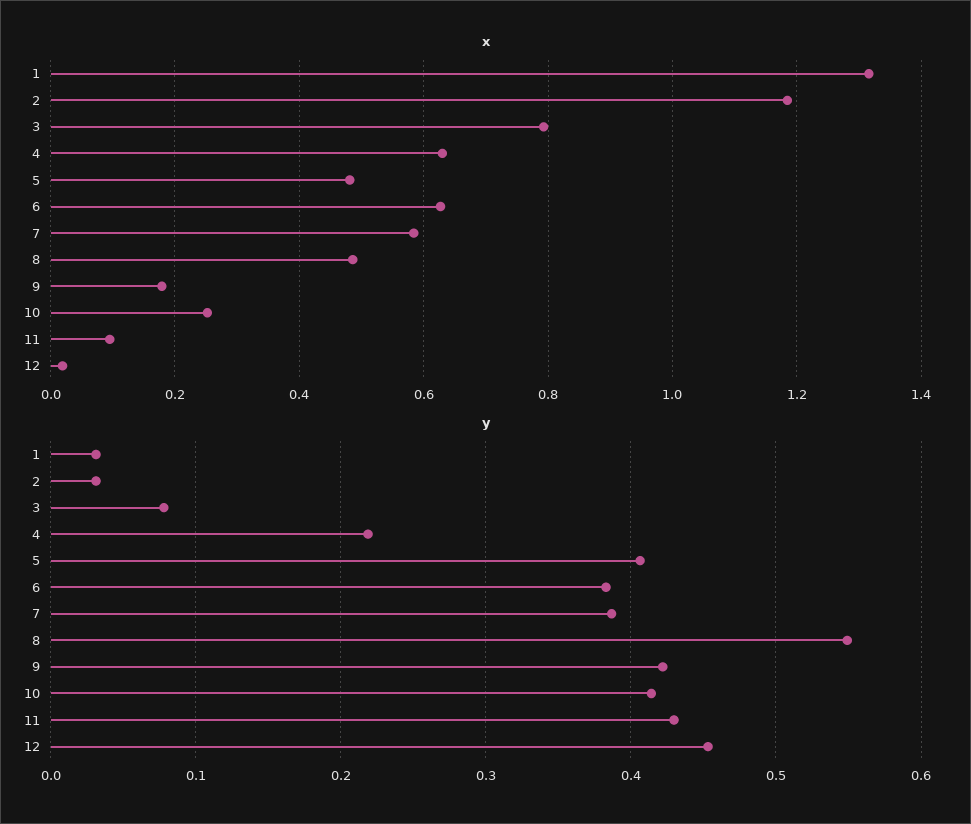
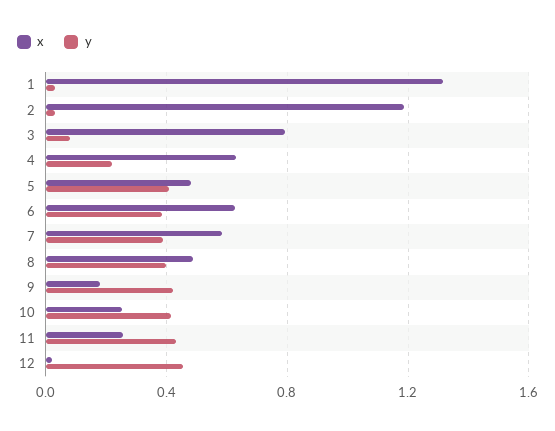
  {
    "x": {
      "1": 1.32,
      "2": 1.18,
      "3": 0.8,
      "4": 0.64,
      "5": 0.48,
      "6": 0.62,
      "7": 0.58,
      "8": 0.48,
      "9": 0.18,
      "10": 0.26,
-     "11": 0.1,
+     "11": 0.25,
      "12": 0.02
    },
    "y": {
      "1": 0.03,
      "2": 0.03,
      "3": 0.08,
      "4": 0.22,
      "5": 0.41,
      "6": 0.38,
      "7": 0.39,
-     "8": 0.55,
+     "8": 0.4,
      "9": 0.42,
      "10": 0.41,
      "11": 0.43,
      "12": 0.45
    }
  }

